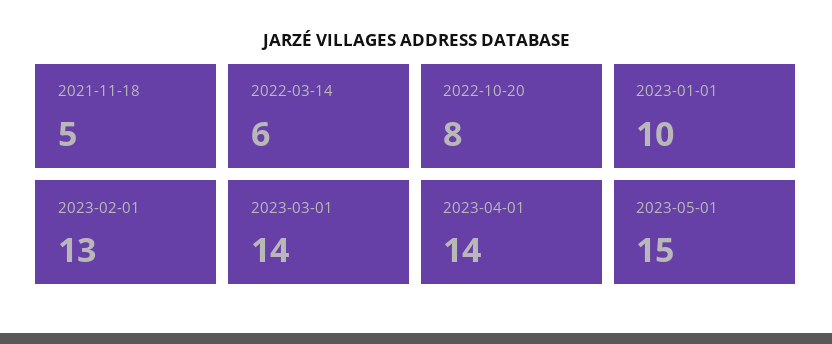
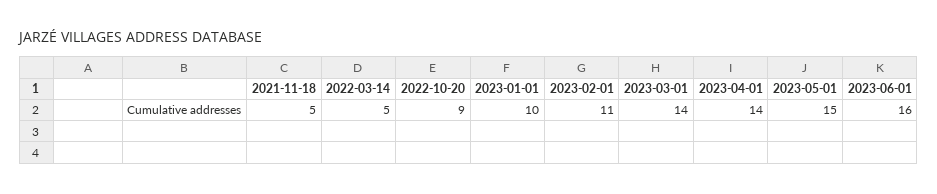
  {
    "2021-11-18": 5,
-   "2022-03-14": 6,
+   "2022-03-14": 5,
-   "2022-10-20": 8,
+   "2022-10-20": 9,
    "2023-01-01": 10,
-   "2023-02-01": 13,
+   "2023-02-01": 11,
    "2023-03-01": 14,
    "2023-04-01": 14,
-   "2023-05-01": 15
+   "2023-05-01": 15,
+   "2023-06-01": 16
  }

